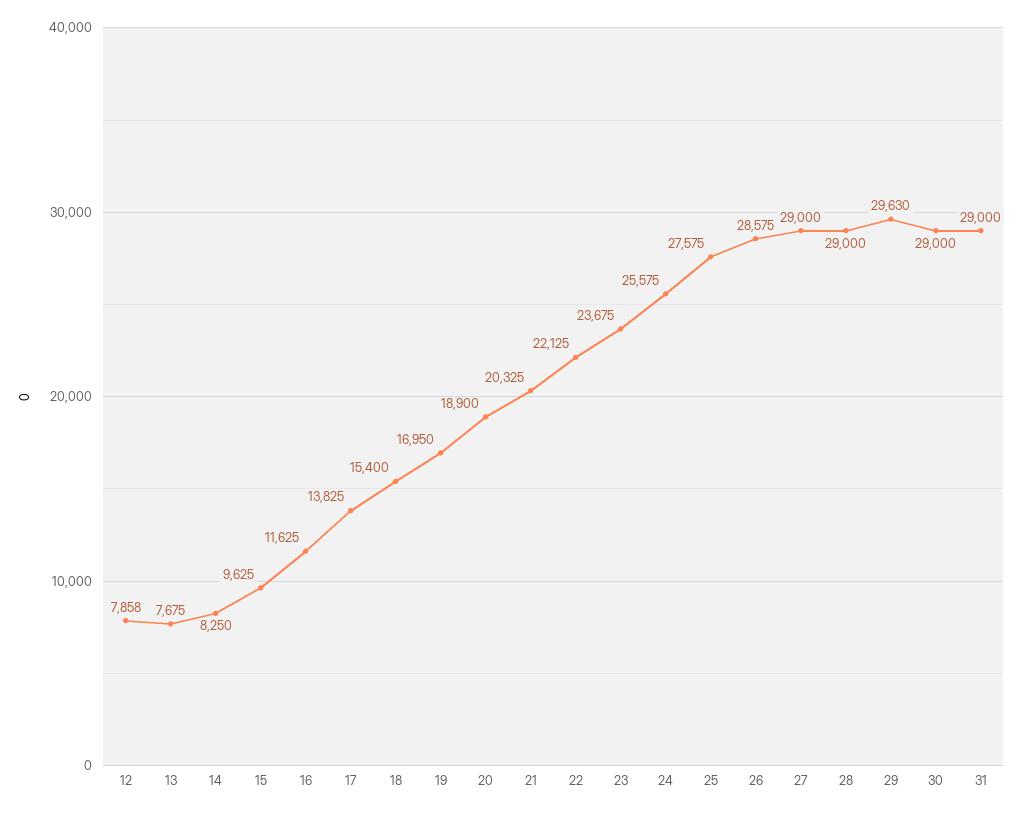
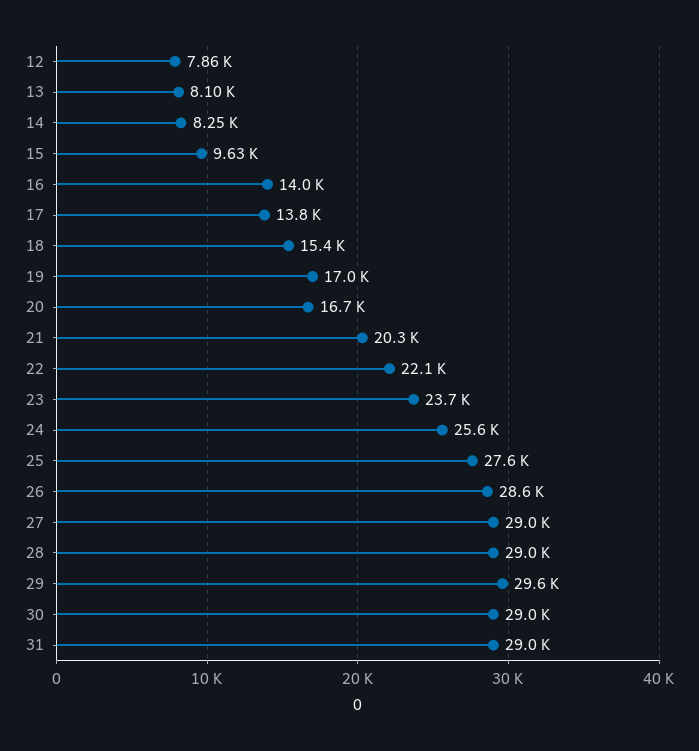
  {
    "12": 7858,
-   "13": 7675,
+   "13": 8100,
    "14": 8250,
    "15": 9625,
-   "16": 11625,
+   "16": 14000,
    "17": 13825,
    "18": 15400,
    "19": 16950,
-   "20": 18900,
+   "20": 16700,
    "21": 20325,
    "22": 22125,
    "23": 23675,
    "24": 25575,
    "25": 27575,
    "26": 28575,
    "27": 29000,
    "28": 29000,
    "29": 29630,
    "30": 29000,
    "31": 29000
  }

